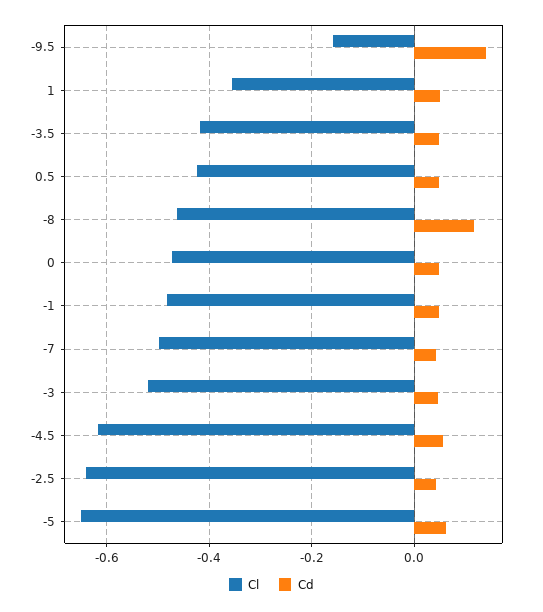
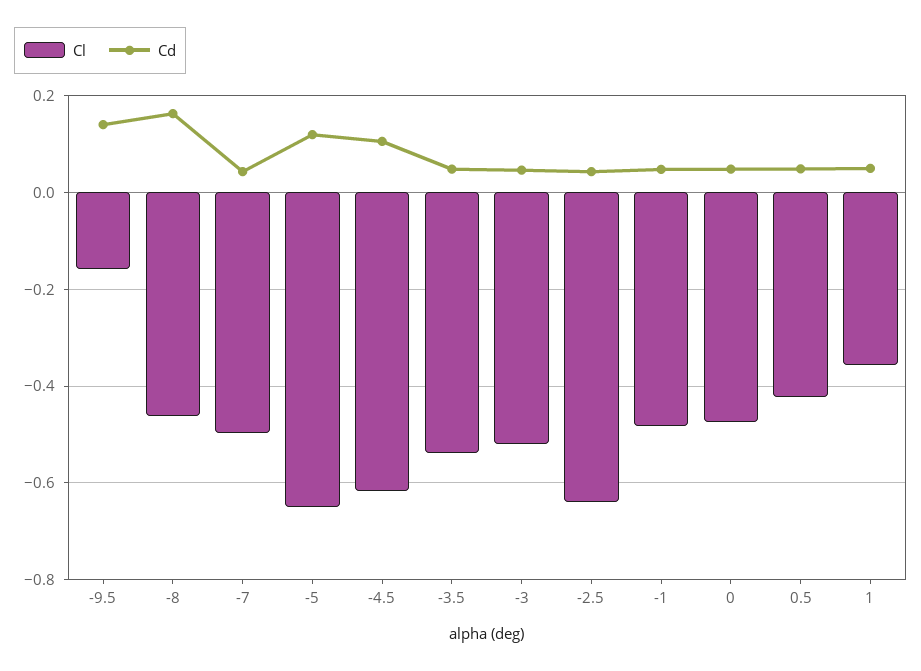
  {
    "Cl": {
      "-9.5": -0.16,
      "1": -0.36,
-     "-3.5": -0.42,
+     "-3.5": -0.54,
      "0.5": -0.42,
      "-8": -0.46,
      "0": -0.48,
      "-1": -0.48,
      "-7": -0.5,
      "-3": -0.52,
      "-4.5": -0.62,
      "-2.5": -0.64,
      "-5": -0.64
    },
    "Cd": {
      "-9.5": 0.14,
      "1": 0.04,
      "-3.5": 0.04,
      "0.5": 0.04,
-     "-8": 0.12,
+     "-8": 0.16,
      "0": 0.04,
      "-1": 0.04,
      "-7": 0.04,
      "-3": 0.04,
-     "-4.5": 0.06,
+     "-4.5": 0.1,
      "-2.5": 0.04,
-     "-5": 0.06
+     "-5": 0.12
    }
  }

